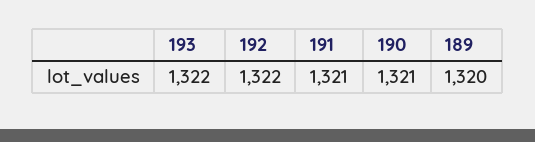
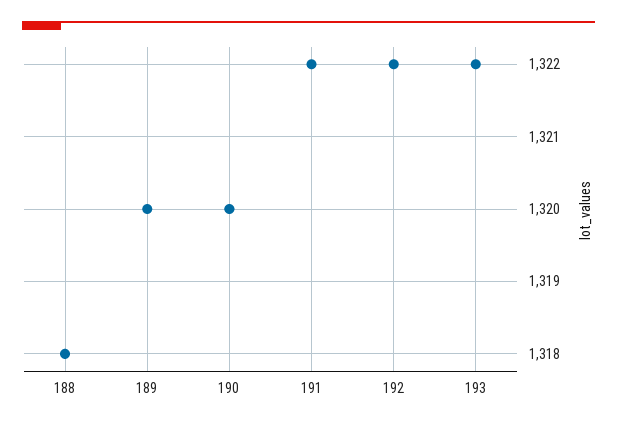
  {
    "193": 1322,
    "192": 1322,
-   "191": 1321,
+   "191": 1322,
-   "190": 1321,
+   "190": 1320,
-   "189": 1320
+   "189": 1320,
+   "188": 1318
  }

